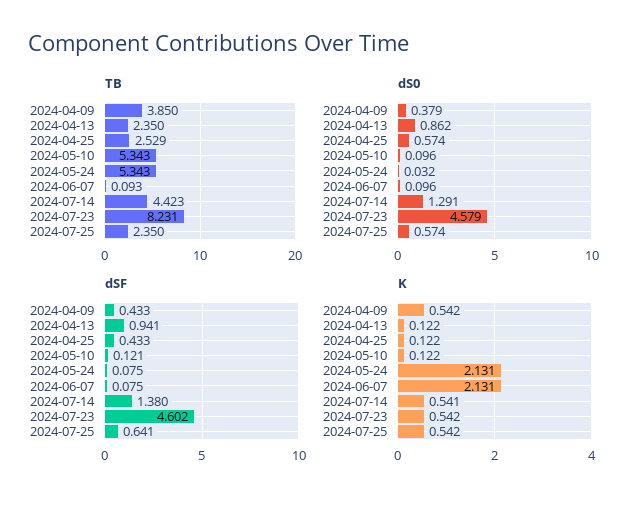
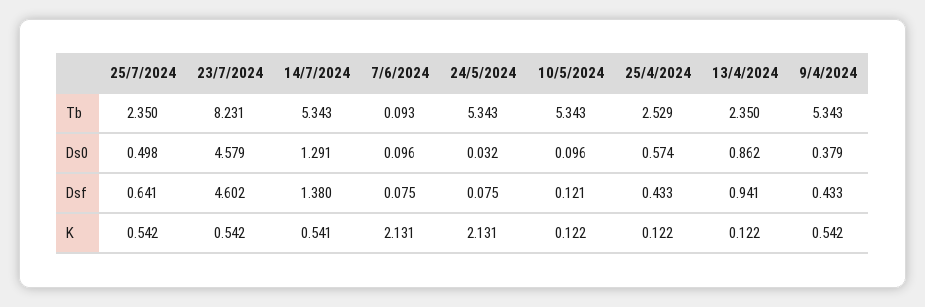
  {
    "TB": {
-     "2024-04-09": 3.85,
+     "2024-04-09": 5.343,
      "2024-04-13": 2.35,
      "2024-04-25": 2.529,
      "2024-05-10": 5.343,
      "2024-05-24": 5.343,
      "2024-06-07": 0.093,
-     "2024-07-14": 4.423,
+     "2024-07-14": 5.343,
      "2024-07-23": 8.231,
      "2024-07-25": 2.35
    },
    "dS0": {
      "2024-04-09": 0.379,
      "2024-04-13": 0.862,
      "2024-04-25": 0.574,
      "2024-05-10": 0.096,
      "2024-05-24": 0.032,
      "2024-06-07": 0.096,
      "2024-07-14": 1.291,
      "2024-07-23": 4.579,
-     "2024-07-25": 0.574
+     "2024-07-25": 0.498
    },
    "dSF": {
      "2024-04-09": 0.433,
      "2024-04-13": 0.941,
      "2024-04-25": 0.433,
      "2024-05-10": 0.121,
      "2024-05-24": 0.075,
      "2024-06-07": 0.075,
      "2024-07-14": 1.38,
      "2024-07-23": 4.602,
      "2024-07-25": 0.641
    },
    "K": {
      "2024-04-09": 0.542,
      "2024-04-13": 0.122,
      "2024-04-25": 0.122,
      "2024-05-10": 0.122,
      "2024-05-24": 2.131,
      "2024-06-07": 2.131,
      "2024-07-14": 0.541,
      "2024-07-23": 0.542,
      "2024-07-25": 0.542
    }
  }

